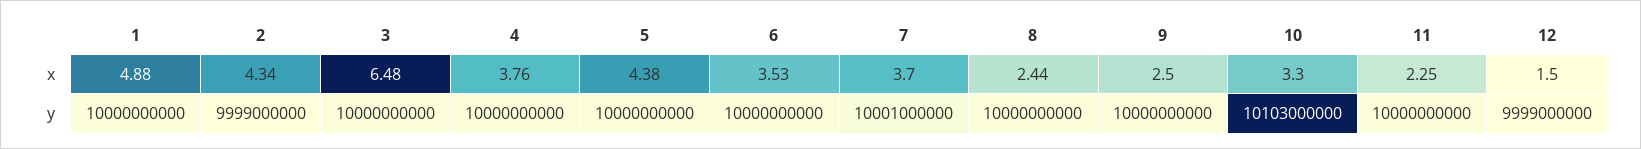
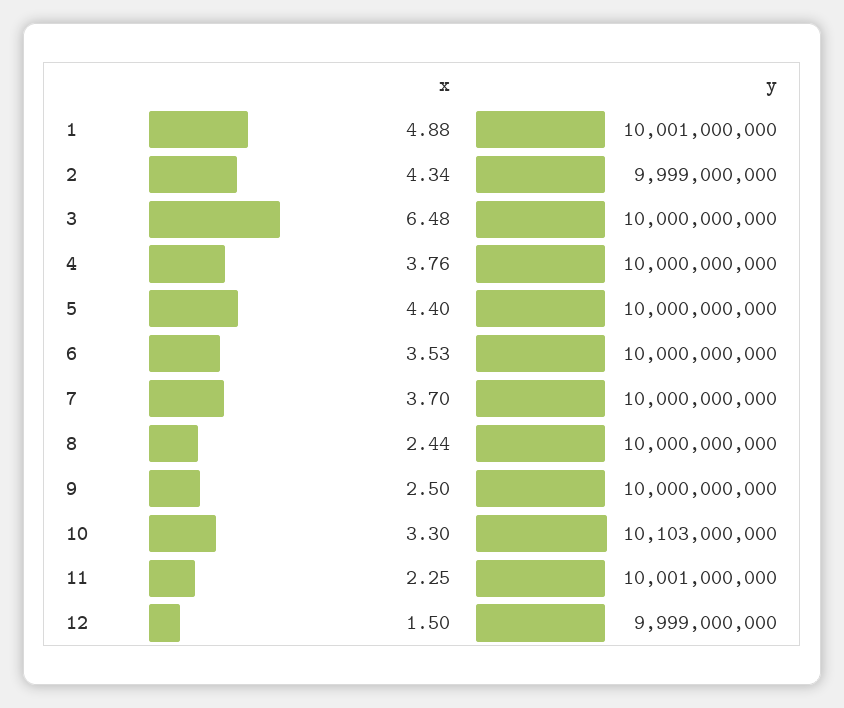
  {
    "1": {
      "x": 4.88,
-     "y": 10000000000
+     "y": 10001000000
    },
    "2": {
      "x": 4.34,
      "y": 9999000000
    },
    "3": {
      "x": 6.48,
      "y": 10000000000
    },
    "4": {
      "x": 3.76,
      "y": 10000000000
    },
    "5": {
-     "x": 4.38,
+     "x": 4.4,
      "y": 10000000000
    },
    "6": {
      "x": 3.53,
      "y": 10000000000
    },
    "7": {
      "x": 3.7,
-     "y": 10001000000
+     "y": 10000000000
    },
    "8": {
      "x": 2.44,
      "y": 10000000000
    },
    "9": {
      "x": 2.5,
      "y": 10000000000
    },
    "10": {
      "x": 3.3,
      "y": 10103000000
    },
    "11": {
      "x": 2.25,
-     "y": 10000000000
+     "y": 10001000000
    },
    "12": {
      "x": 1.5,
      "y": 9999000000
    }
  }

